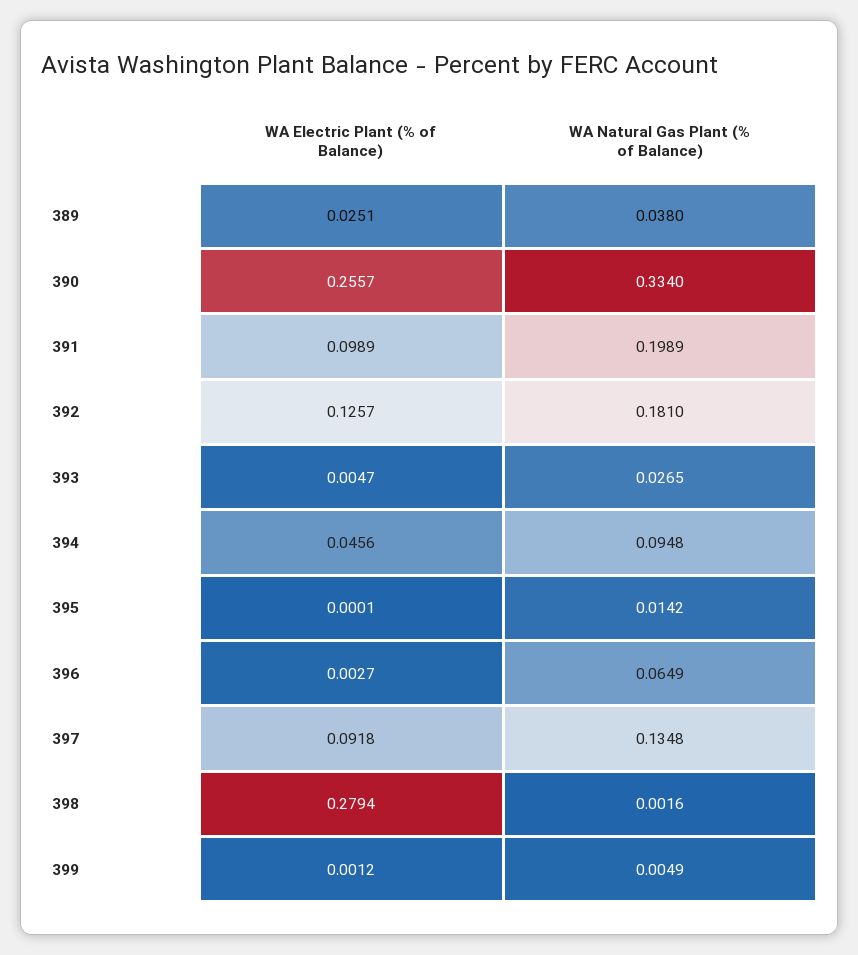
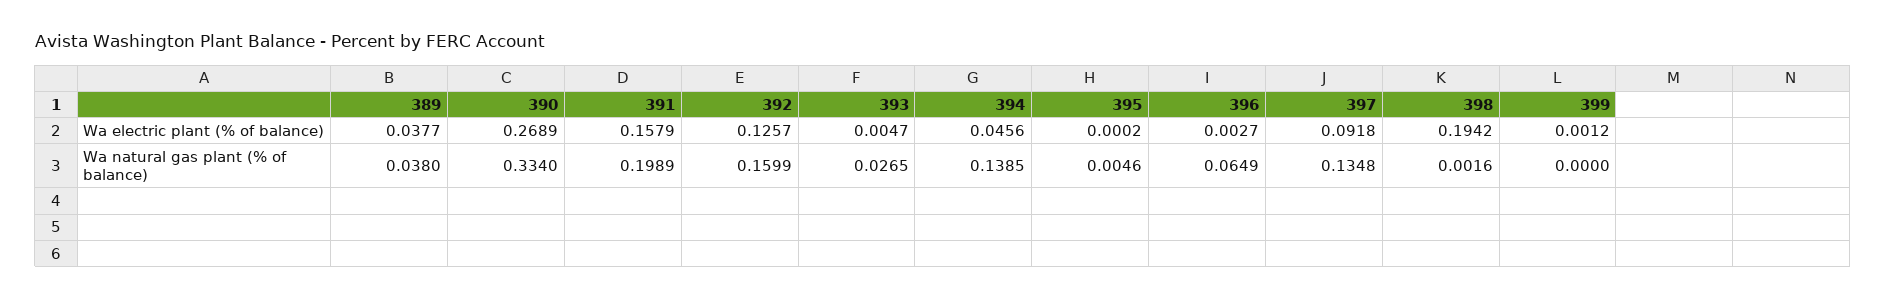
  {
    "WA Electric Plant (% of Balance)": {
-     "389": 0.0251,
+     "389": 0.0377,
-     "390": 0.2557,
+     "390": 0.2689,
-     "391": 0.0989,
+     "391": 0.1579,
      "392": 0.1257,
      "393": 0.0047,
      "394": 0.0456,
-     "395": 0.0001,
+     "395": 0.0002,
      "396": 0.0027,
      "397": 0.0918,
-     "398": 0.2794,
+     "398": 0.1942,
      "399": 0.0012
    },
    "WA Natural Gas Plant (% of Balance)": {
      "389": 0.038,
      "390": 0.334,
      "391": 0.1989,
-     "392": 0.181,
+     "392": 0.1599,
      "393": 0.0265,
-     "394": 0.0948,
+     "394": 0.1385,
-     "395": 0.0142,
+     "395": 0.0046,
      "396": 0.0649,
      "397": 0.1348,
      "398": 0.0016,
-     "399": 0.0049
+     "399": 0
    }
  }

